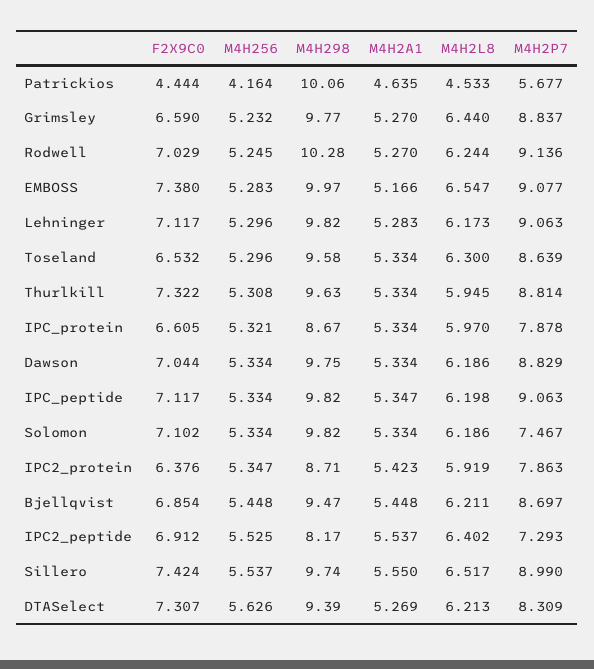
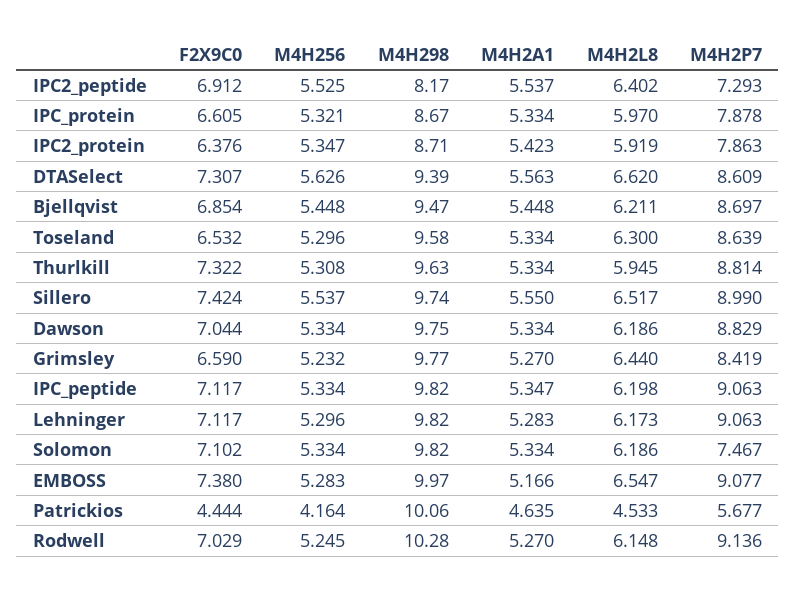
  {
    "F2X9C0": {
      "Patrickios": 4.444,
      "Grimsley": 6.59,
      "Rodwell": 7.029,
      "EMBOSS": 7.38,
      "Lehninger": 7.117,
      "Toseland": 6.532,
      "Thurlkill": 7.322,
      "IPC_protein": 6.605,
      "Dawson": 7.044,
      "IPC_peptide": 7.117,
      "Solomon": 7.102,
      "IPC2_protein": 6.376,
      "Bjellqvist": 6.854,
      "IPC2_peptide": 6.912,
      "Sillero": 7.424,
      "DTASelect": 7.307
    },
    "M4H256": {
      "Patrickios": 4.164,
      "Grimsley": 5.232,
      "Rodwell": 5.245,
      "EMBOSS": 5.283,
      "Lehninger": 5.296,
      "Toseland": 5.296,
      "Thurlkill": 5.308,
      "IPC_protein": 5.321,
      "Dawson": 5.334,
      "IPC_peptide": 5.334,
      "Solomon": 5.334,
      "IPC2_protein": 5.347,
      "Bjellqvist": 5.448,
      "IPC2_peptide": 5.525,
      "Sillero": 5.537,
      "DTASelect": 5.626
    },
    "M4H298": {
      "Patrickios": 10.06,
      "Grimsley": 9.77,
      "Rodwell": 10.28,
      "EMBOSS": 9.97,
      "Lehninger": 9.82,
      "Toseland": 9.58,
      "Thurlkill": 9.63,
      "IPC_protein": 8.67,
      "Dawson": 9.75,
      "IPC_peptide": 9.82,
      "Solomon": 9.82,
      "IPC2_protein": 8.71,
      "Bjellqvist": 9.47,
      "IPC2_peptide": 8.17,
      "Sillero": 9.74,
      "DTASelect": 9.39
    },
    "M4H2A1": {
      "Patrickios": 4.635,
      "Grimsley": 5.27,
      "Rodwell": 5.27,
      "EMBOSS": 5.166,
      "Lehninger": 5.283,
      "Toseland": 5.334,
      "Thurlkill": 5.334,
      "IPC_protein": 5.334,
      "Dawson": 5.334,
      "IPC_peptide": 5.347,
      "Solomon": 5.334,
      "IPC2_protein": 5.423,
      "Bjellqvist": 5.448,
      "IPC2_peptide": 5.537,
      "Sillero": 5.55,
-     "DTASelect": 5.269
+     "DTASelect": 5.563
    },
    "M4H2L8": {
      "Patrickios": 4.533,
      "Grimsley": 6.44,
-     "Rodwell": 6.244,
+     "Rodwell": 6.148,
      "EMBOSS": 6.547,
      "Lehninger": 6.173,
      "Toseland": 6.3,
      "Thurlkill": 5.945,
      "IPC_protein": 5.97,
      "Dawson": 6.186,
      "IPC_peptide": 6.198,
      "Solomon": 6.186,
      "IPC2_protein": 5.919,
      "Bjellqvist": 6.211,
      "IPC2_peptide": 6.402,
      "Sillero": 6.517,
-     "DTASelect": 6.213
+     "DTASelect": 6.62
    },
    "M4H2P7": {
      "Patrickios": 5.677,
-     "Grimsley": 8.837,
+     "Grimsley": 8.419,
      "Rodwell": 9.136,
      "EMBOSS": 9.077,
      "Lehninger": 9.063,
      "Toseland": 8.639,
      "Thurlkill": 8.814,
      "IPC_protein": 7.878,
      "Dawson": 8.829,
      "IPC_peptide": 9.063,
      "Solomon": 7.467,
      "IPC2_protein": 7.863,
      "Bjellqvist": 8.697,
      "IPC2_peptide": 7.293,
      "Sillero": 8.99,
-     "DTASelect": 8.309
+     "DTASelect": 8.609
    }
  }

